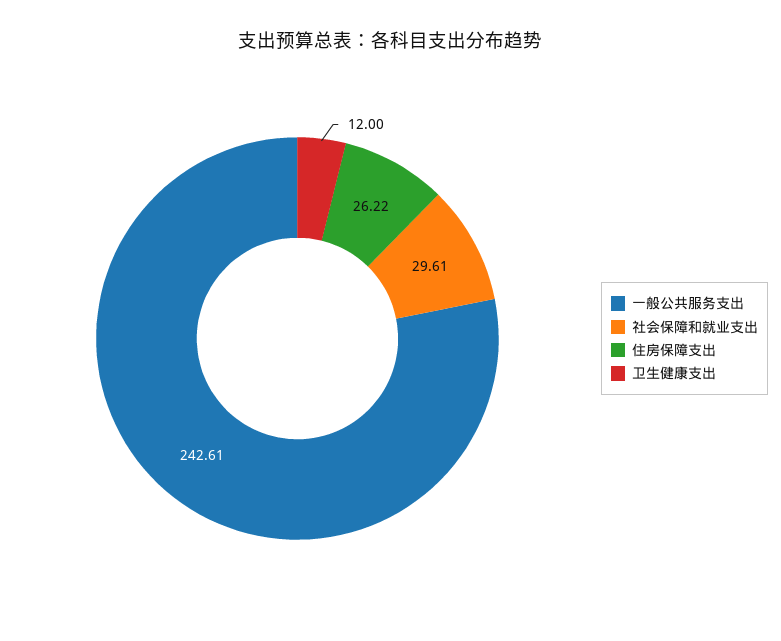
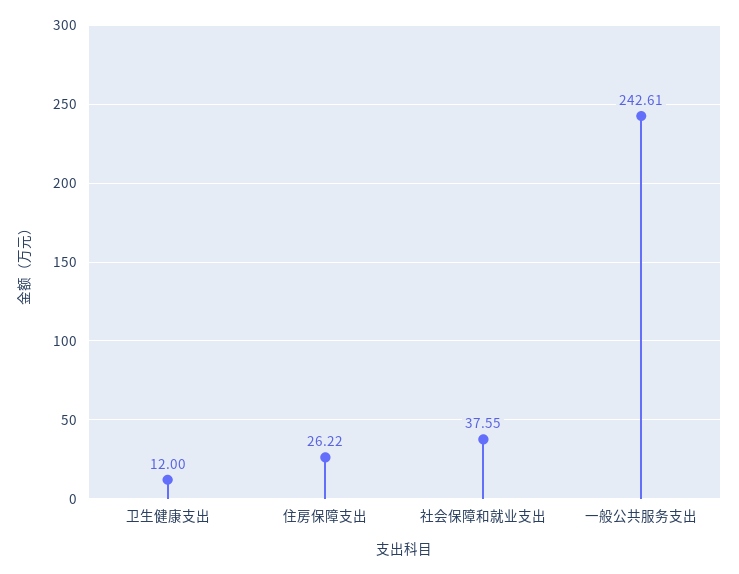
  {
    "一般公共服务支出": 242.61,
-   "社会保障和就业支出": 29.61,
+   "社会保障和就业支出": 37.55,
    "住房保障支出": 26.22,
    "卫生健康支出": 12
  }

